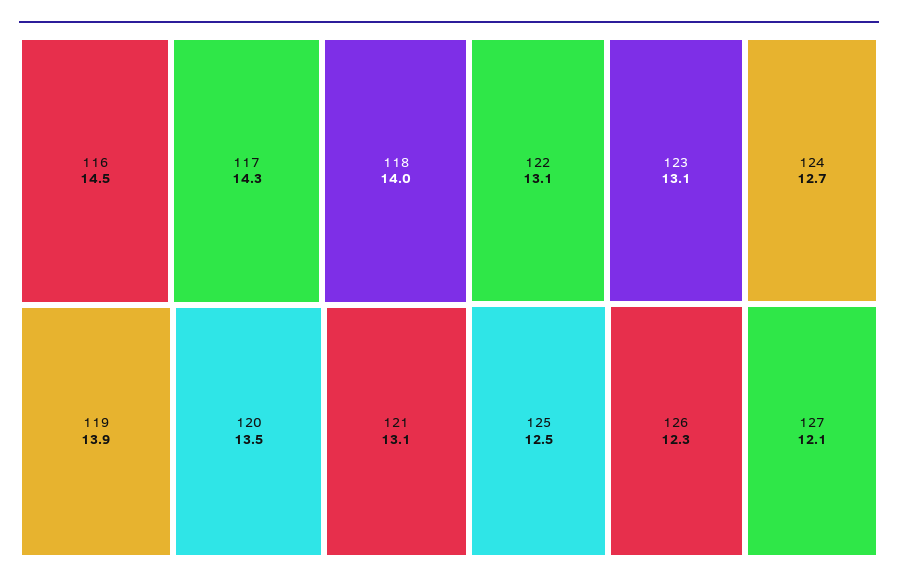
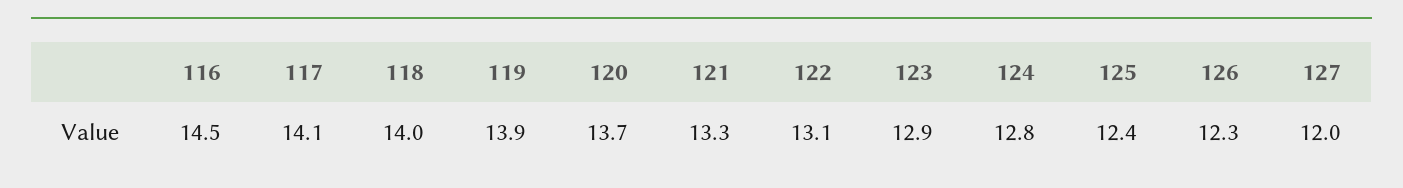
  {
    "116": 14.5,
-   "117": 14.3,
+   "117": 14.1,
    "118": 14,
    "119": 13.9,
-   "120": 13.5,
+   "120": 13.7,
-   "121": 13.1,
+   "121": 13.3,
    "122": 13.1,
-   "123": 13.1,
+   "123": 12.9,
-   "124": 12.7,
+   "124": 12.8,
-   "125": 12.5,
+   "125": 12.4,
    "126": 12.3,
-   "127": 12.1
+   "127": 12
  }

